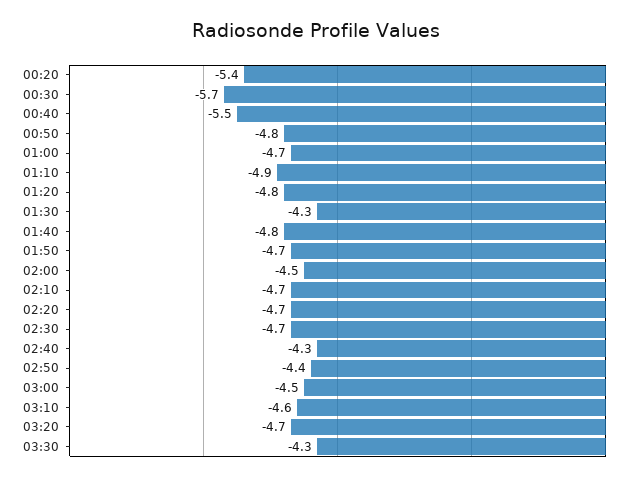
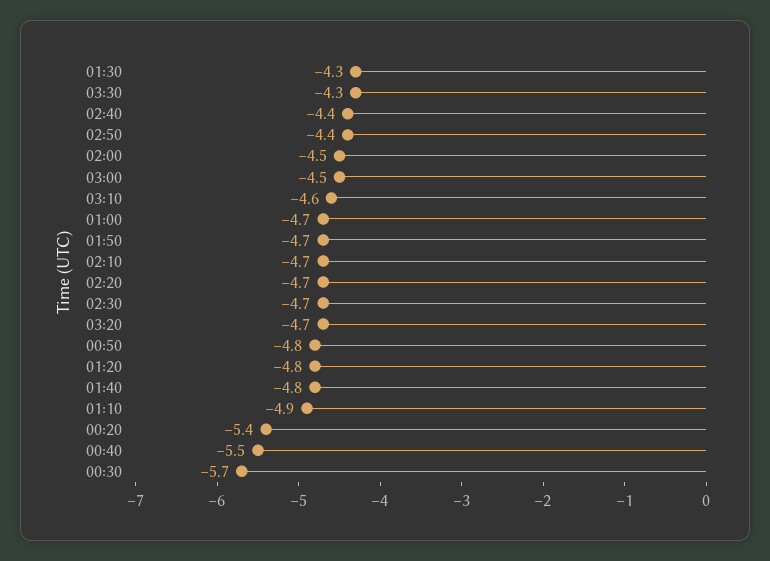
  {
    "00:20": -5.4,
    "00:30": -5.7,
    "00:40": -5.5,
    "00:50": -4.8,
    "01:00": -4.7,
    "01:10": -4.9,
    "01:20": -4.8,
    "01:30": -4.3,
    "01:40": -4.8,
    "01:50": -4.7,
    "02:00": -4.5,
    "02:10": -4.7,
    "02:20": -4.7,
    "02:30": -4.7,
-   "02:40": -4.3,
+   "02:40": -4.4,
    "02:50": -4.4,
    "03:00": -4.5,
    "03:10": -4.6,
    "03:20": -4.7,
    "03:30": -4.3
  }

